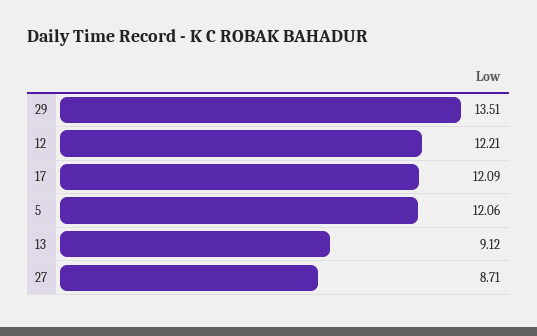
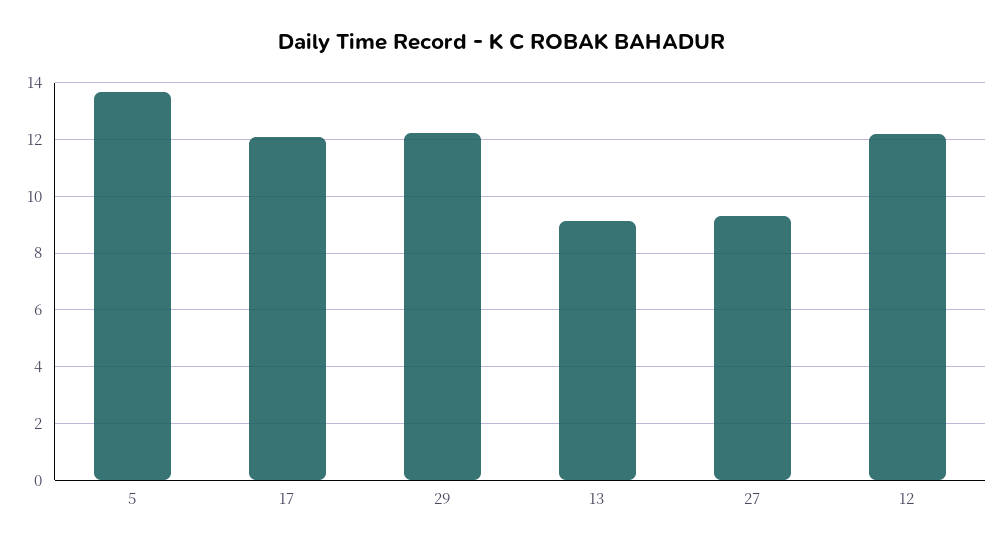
  {
-   "29": 13.51,
+   "29": 12.25,
    "12": 12.21,
    "17": 12.09,
-   "5": 12.06,
+   "5": 13.75,
    "13": 9.12,
-   "27": 8.71
+   "27": 9.25
  }

